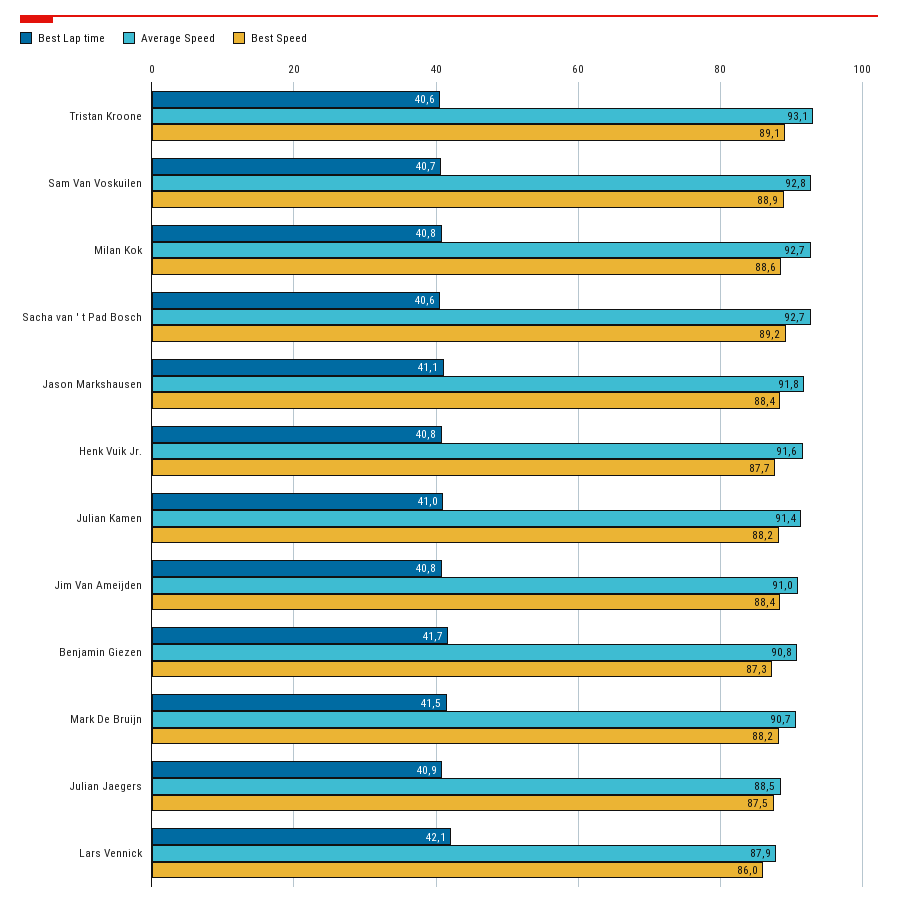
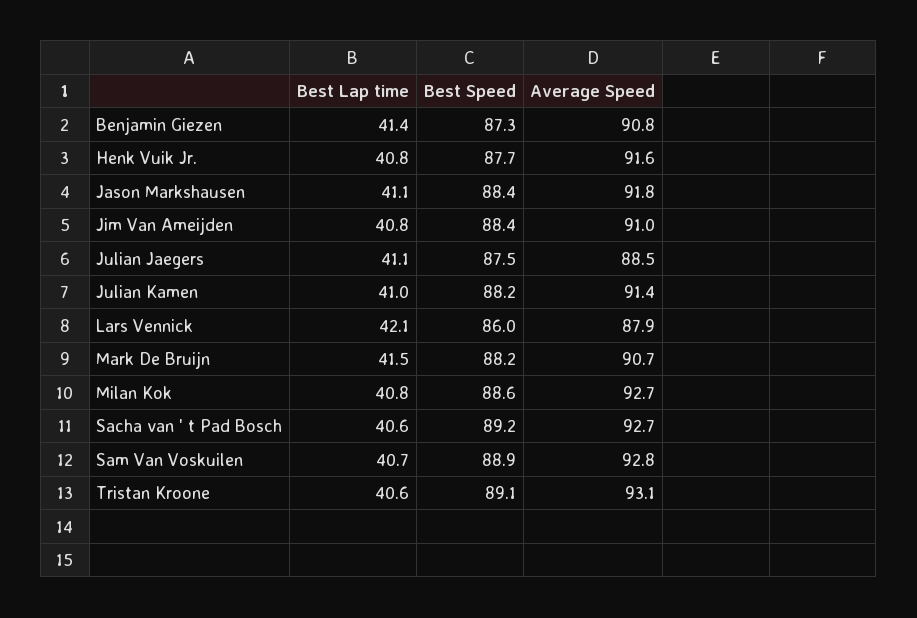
  {
    "Best Lap time": {
      "Tristan Kroone": 40.6,
      "Sam Van Voskuilen": 40.7,
      "Milan Kok": 40.8,
      "Sacha van ' t Pad Bosch": 40.6,
      "Jason Markshausen": 41.1,
      "Henk Vuik Jr.": 40.8,
      "Julian Kamen": 41,
      "Jim Van Ameijden": 40.8,
-     "Benjamin Giezen": 41.7,
+     "Benjamin Giezen": 41.4,
      "Mark De Bruijn": 41.5,
-     "Julian Jaegers": 40.9,
+     "Julian Jaegers": 41.1,
      "Lars Vennick": 42.1
    },
    "Average Speed": {
      "Tristan Kroone": 93.1,
      "Sam Van Voskuilen": 92.8,
      "Milan Kok": 92.7,
      "Sacha van ' t Pad Bosch": 92.7,
      "Jason Markshausen": 91.8,
      "Henk Vuik Jr.": 91.6,
      "Julian Kamen": 91.4,
      "Jim Van Ameijden": 91,
      "Benjamin Giezen": 90.8,
      "Mark De Bruijn": 90.7,
      "Julian Jaegers": 88.5,
      "Lars Vennick": 87.9
    },
    "Best Speed": {
      "Tristan Kroone": 89.1,
      "Sam Van Voskuilen": 88.9,
      "Milan Kok": 88.6,
      "Sacha van ' t Pad Bosch": 89.2,
      "Jason Markshausen": 88.4,
      "Henk Vuik Jr.": 87.7,
      "Julian Kamen": 88.2,
      "Jim Van Ameijden": 88.4,
      "Benjamin Giezen": 87.3,
      "Mark De Bruijn": 88.2,
      "Julian Jaegers": 87.5,
      "Lars Vennick": 86
    }
  }

